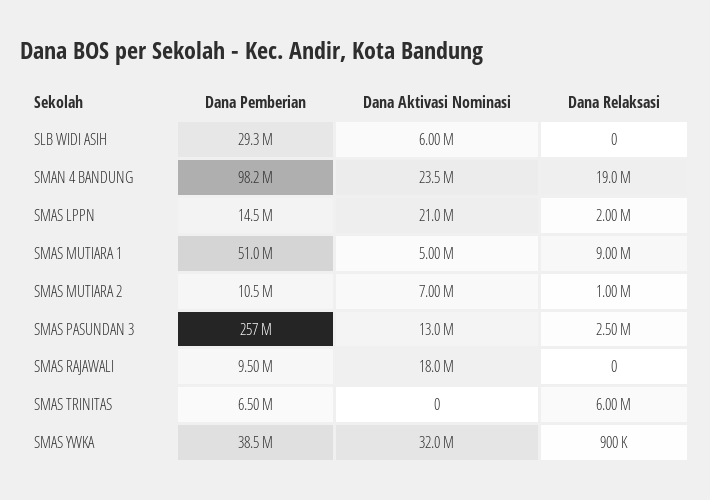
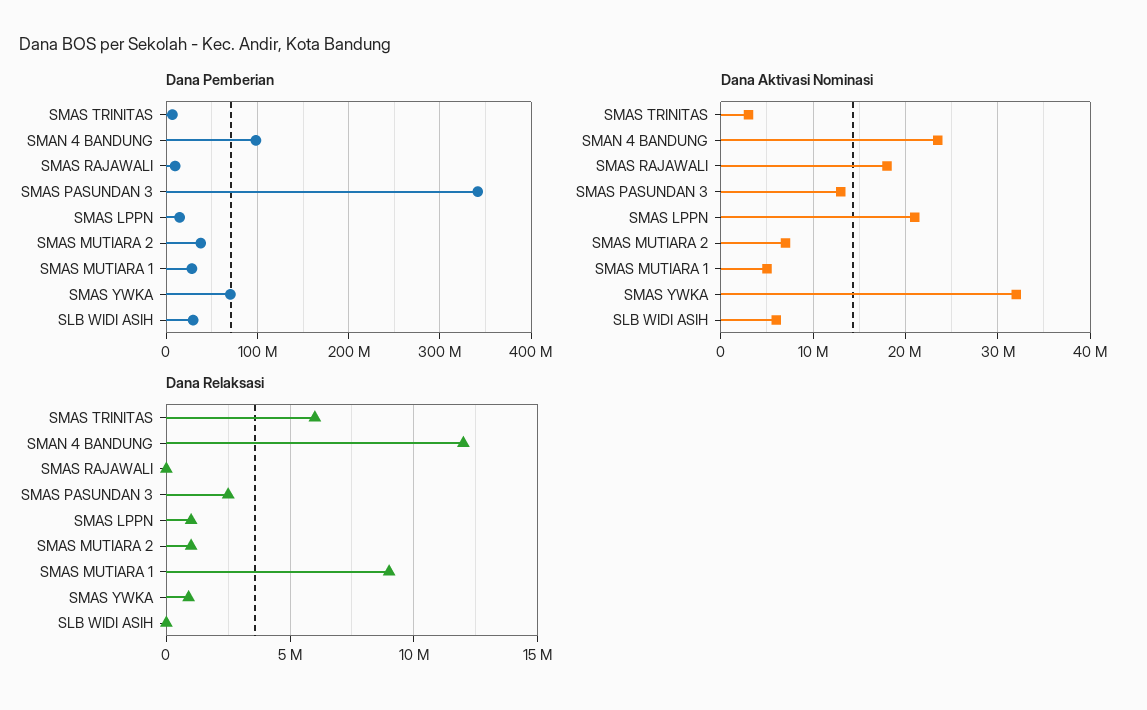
  {
    "Dana Pemberian": {
      "SLB WIDI ASIH": 29300000,
      "SMAN 4 BANDUNG": 98200000,
      "SMAS LPPN": 14500000,
-     "SMAS MUTIARA 1": 51000000,
+     "SMAS MUTIARA 1": 30000000,
-     "SMAS MUTIARA 2": 10500000,
+     "SMAS MUTIARA 2": 40000000,
-     "SMAS PASUNDAN 3": 257000000,
+     "SMAS PASUNDAN 3": 340000000,
      "SMAS RAJAWALI": 9500000,
      "SMAS TRINITAS": 6500000,
-     "SMAS YWKA": 38500000
+     "SMAS YWKA": 70000000
    },
    "Dana Aktivasi Nominasi": {
      "SLB WIDI ASIH": 6000000,
      "SMAN 4 BANDUNG": 23500000,
      "SMAS LPPN": 21000000,
      "SMAS MUTIARA 1": 5000000,
      "SMAS MUTIARA 2": 7000000,
      "SMAS PASUNDAN 3": 13000000,
      "SMAS RAJAWALI": 18000000,
-     "SMAS TRINITAS": 0,
+     "SMAS TRINITAS": 3000000,
      "SMAS YWKA": 32000000
    },
    "Dana Relaksasi": {
      "SLB WIDI ASIH": 0,
-     "SMAN 4 BANDUNG": 19000000,
+     "SMAN 4 BANDUNG": 12000000,
-     "SMAS LPPN": 2000000,
+     "SMAS LPPN": 1000000,
      "SMAS MUTIARA 1": 9000000,
      "SMAS MUTIARA 2": 1000000,
      "SMAS PASUNDAN 3": 2500000,
      "SMAS RAJAWALI": 0,
      "SMAS TRINITAS": 6000000,
      "SMAS YWKA": 900000
    }
  }

